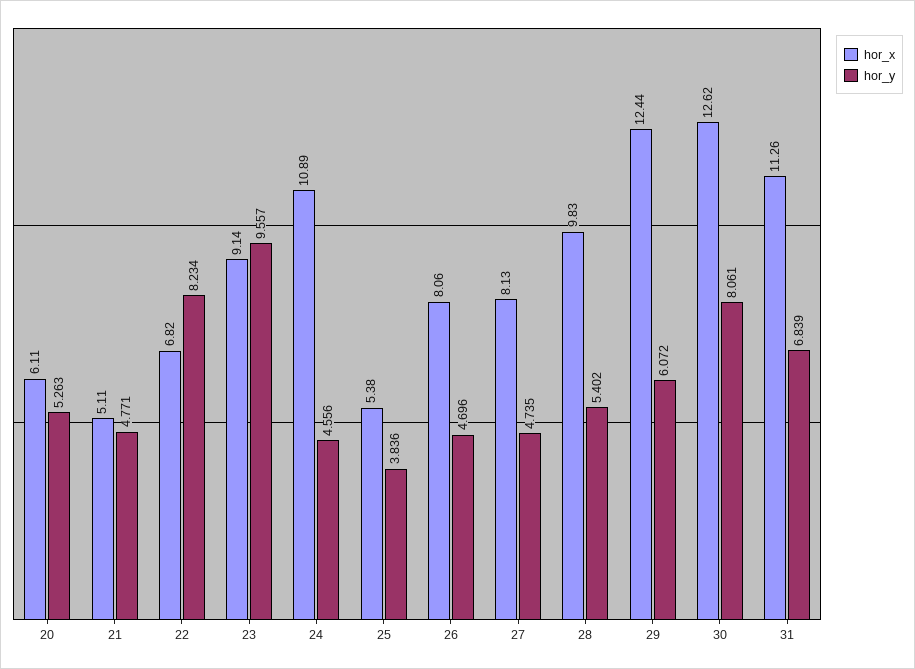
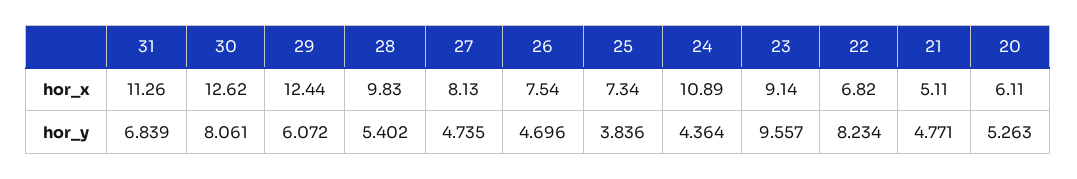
  {
    "hor_x": {
      "20": 6.11,
      "21": 5.11,
      "22": 6.82,
      "23": 9.14,
      "24": 10.89,
-     "25": 5.38,
+     "25": 7.34,
-     "26": 8.06,
+     "26": 7.54,
      "27": 8.13,
      "28": 9.83,
      "29": 12.44,
      "30": 12.62,
      "31": 11.26
    },
    "hor_y": {
      "20": 5.263,
      "21": 4.771,
      "22": 8.234,
      "23": 9.557,
-     "24": 4.556,
+     "24": 4.364,
      "25": 3.836,
      "26": 4.696,
      "27": 4.735,
      "28": 5.402,
      "29": 6.072,
      "30": 8.061,
      "31": 6.839
    }
  }

